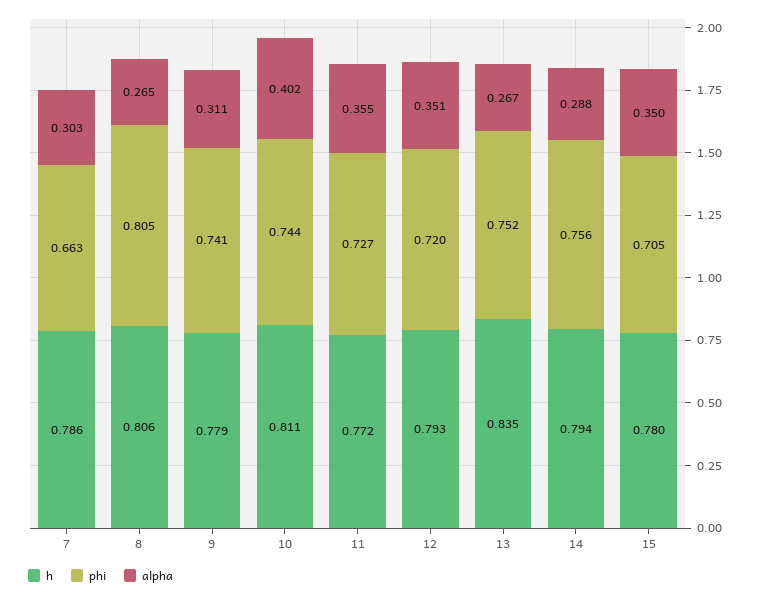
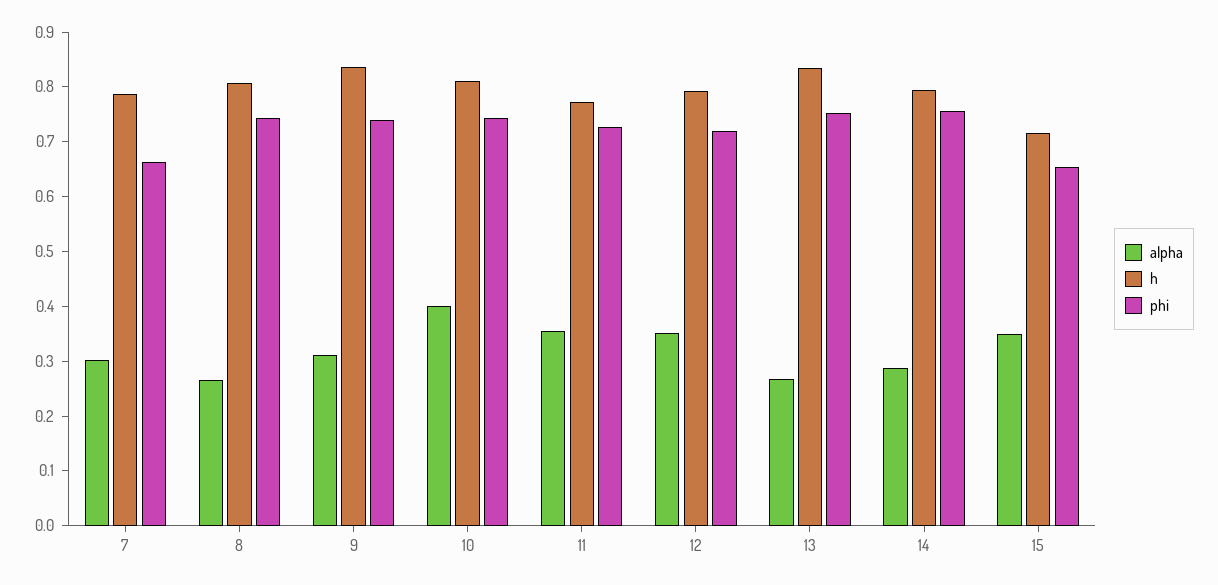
  {
    "h": {
      "7": 0.786,
      "8": 0.806,
-     "9": 0.779,
+     "9": 0.84,
      "10": 0.811,
      "11": 0.772,
      "12": 0.793,
      "13": 0.835,
      "14": 0.794,
-     "15": 0.78
+     "15": 0.72
    },
    "phi": {
      "7": 0.663,
-     "8": 0.805,
+     "8": 0.74,
      "9": 0.741,
      "10": 0.744,
      "11": 0.727,
      "12": 0.72,
      "13": 0.752,
      "14": 0.756,
-     "15": 0.705
+     "15": 0.66
    },
    "alpha": {
      "7": 0.303,
      "8": 0.265,
      "9": 0.311,
      "10": 0.402,
      "11": 0.355,
      "12": 0.351,
      "13": 0.267,
      "14": 0.288,
      "15": 0.35
    }
  }

